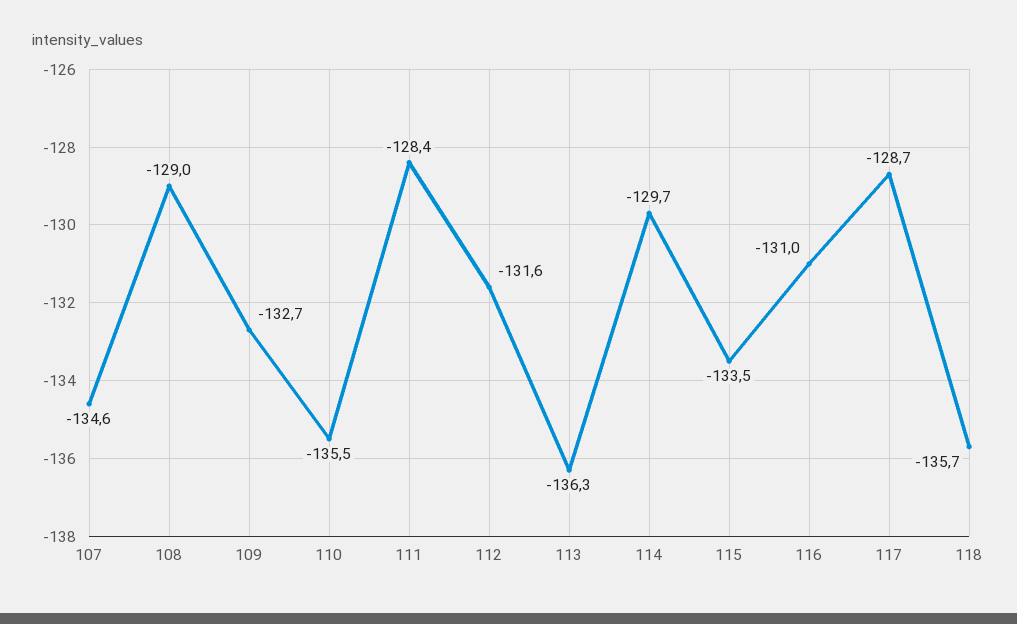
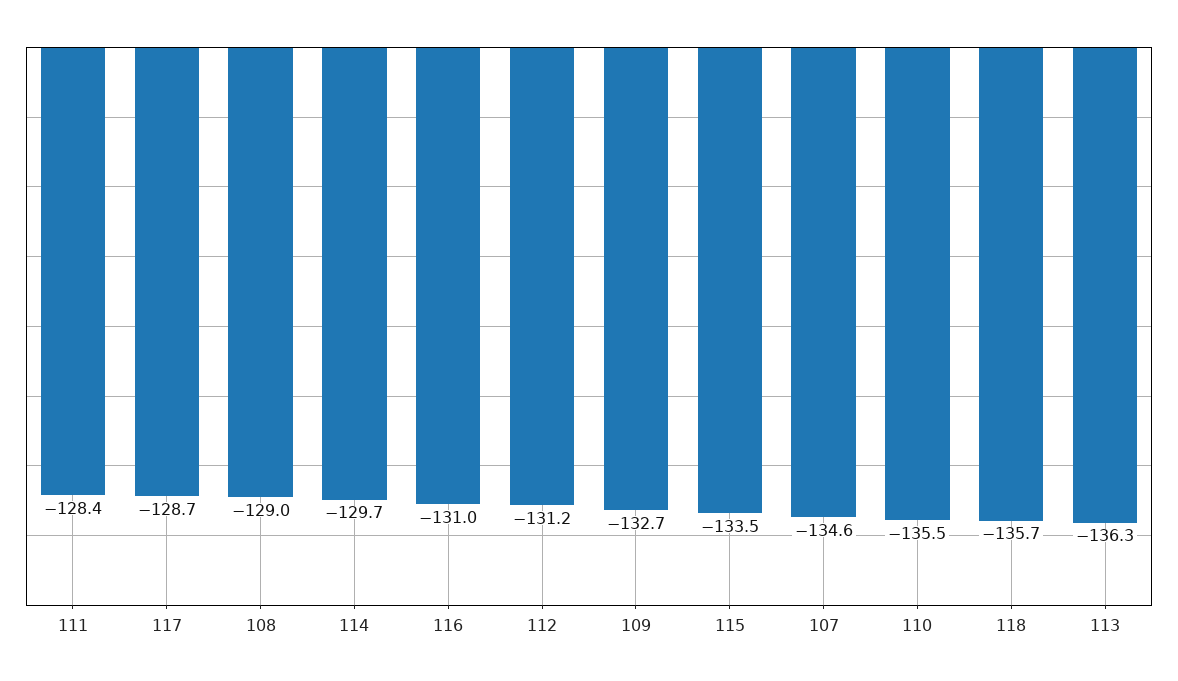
  {
    "107": -134.6,
    "108": -129,
    "109": -132.7,
    "110": -135.5,
    "111": -128.4,
-   "112": -131.6,
+   "112": -131.2,
    "113": -136.3,
    "114": -129.7,
    "115": -133.5,
    "116": -131,
    "117": -128.7,
    "118": -135.7
  }

